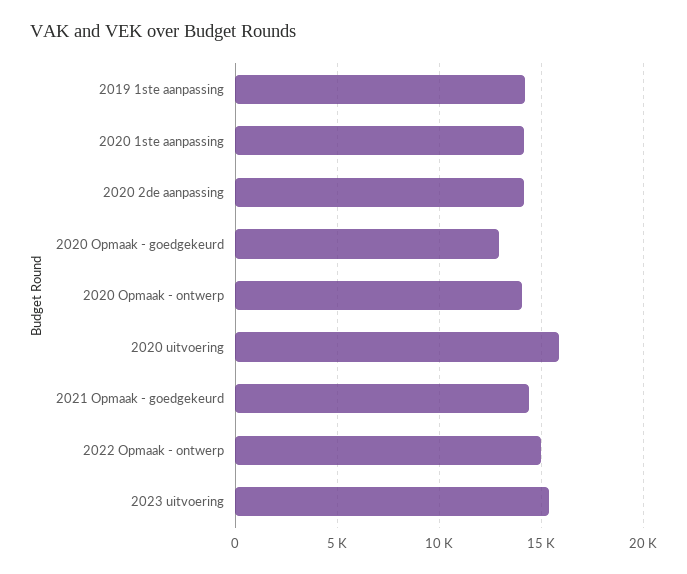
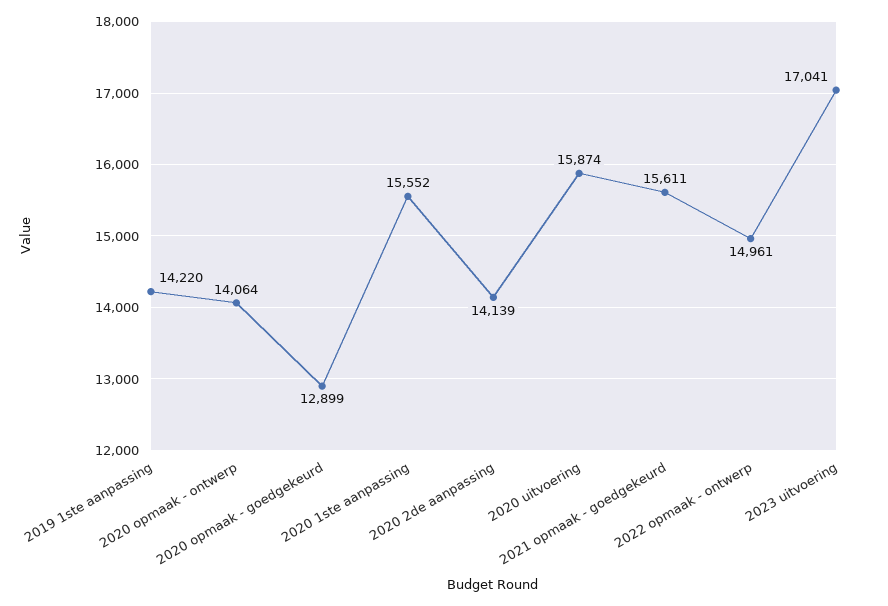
  {
    "2019 1ste aanpassing": 14220,
-   "2020 1ste aanpassing": 14000,
+   "2020 1ste aanpassing": 15552,
    "2020 2de aanpassing": 14139,
    "2020 Opmaak - goedgekeurd": 12899,
    "2020 Opmaak - ontwerp": 14064,
    "2020 uitvoering": 15874,
-   "2021 Opmaak - goedgekeurd": 14500,
+   "2021 Opmaak - goedgekeurd": 15611,
    "2022 Opmaak - ontwerp": 14961,
-   "2023 uitvoering": 15500
+   "2023 uitvoering": 17041
  }

